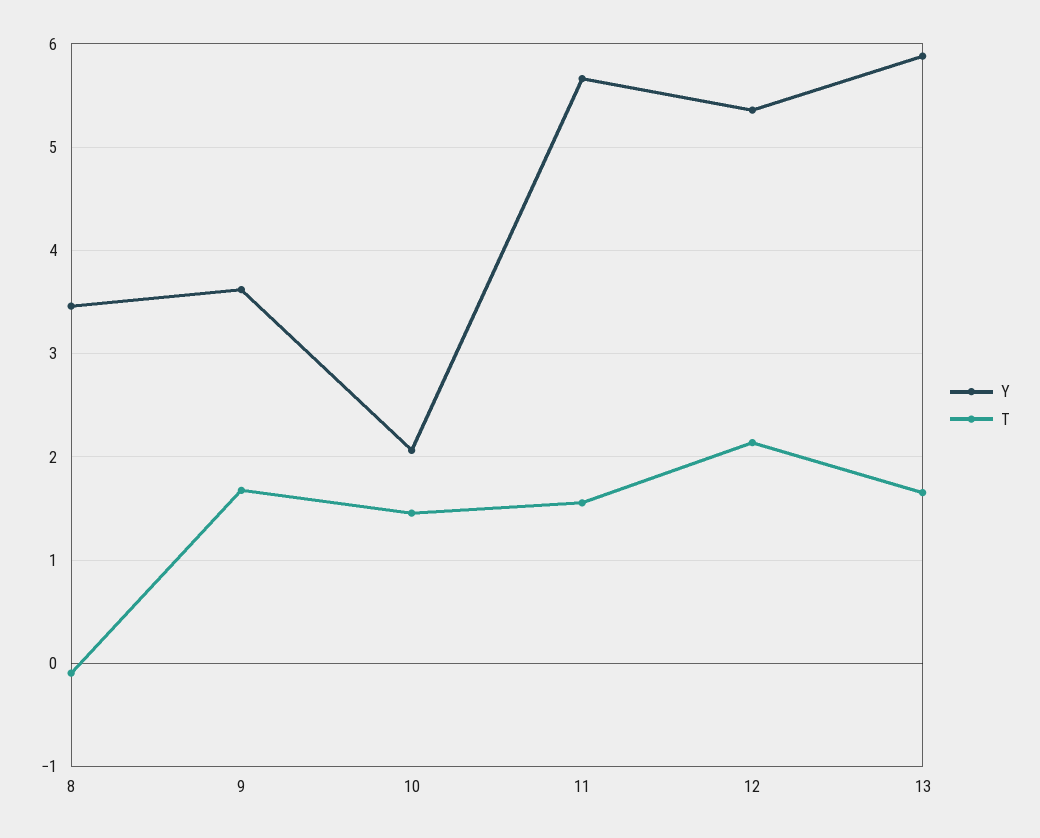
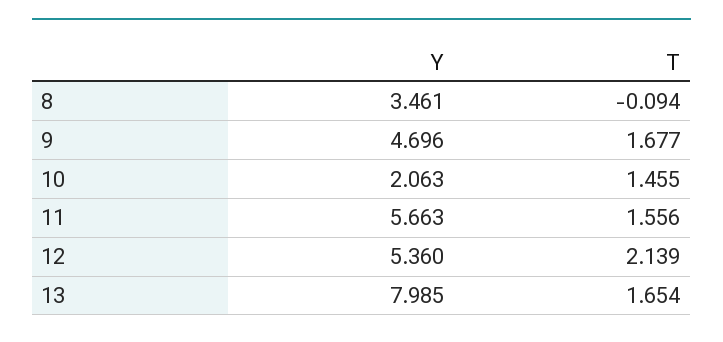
  {
    "Y": {
      "8": 3.461,
-     "9": 3.6,
+     "9": 4.696,
      "10": 2.063,
      "11": 5.663,
      "12": 5.36,
-     "13": 5.9
+     "13": 7.985
    },
    "T": {
      "8": -0.094,
      "9": 1.677,
      "10": 1.455,
      "11": 1.556,
      "12": 2.139,
      "13": 1.654
    }
  }

